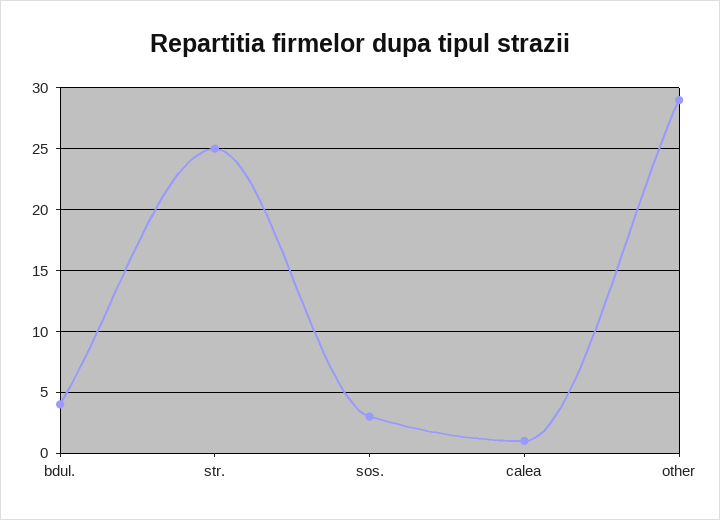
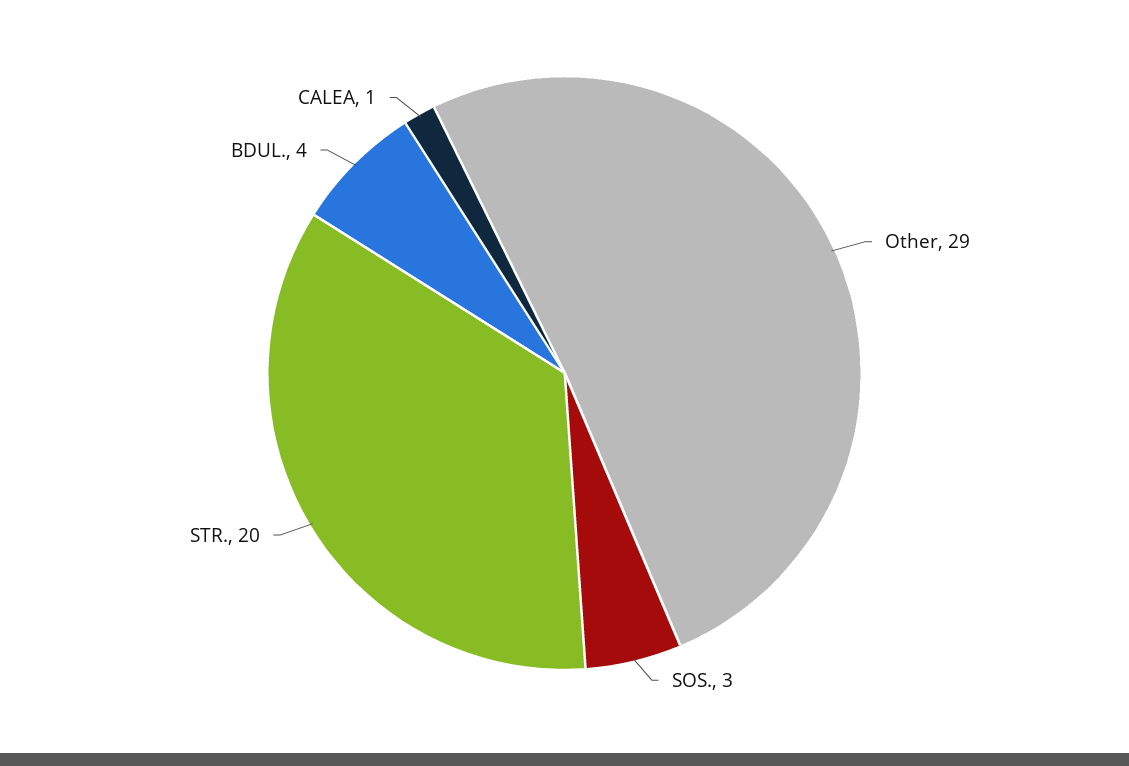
  {
    "bdul.": 4,
-   "str.": 25,
+   "str.": 20,
    "sos.": 3,
    "calea": 1,
    "other": 29
  }

